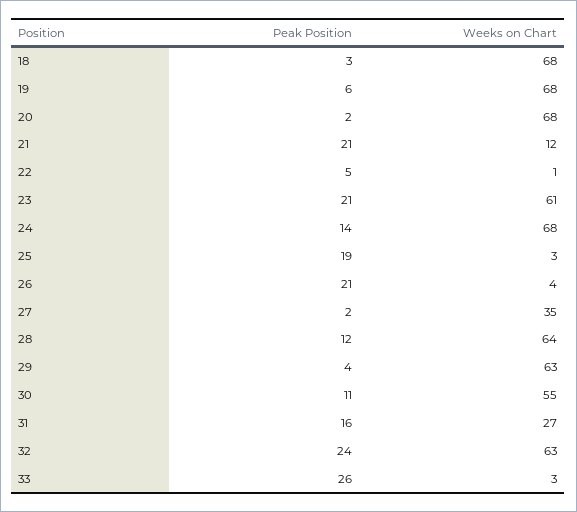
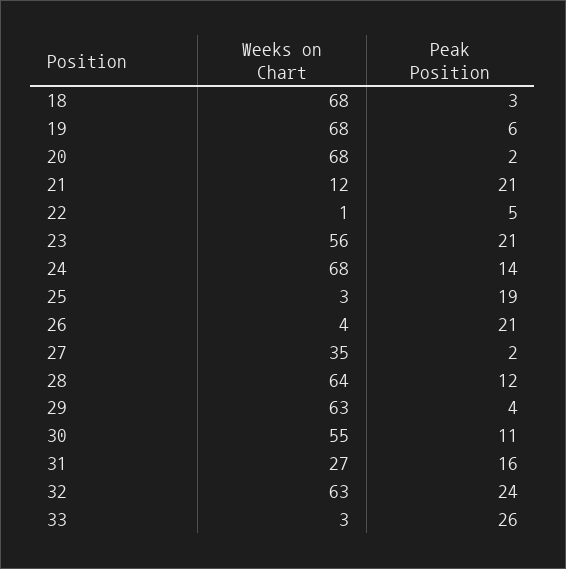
  {
    "Peak Position": {
      "18": 3,
      "19": 6,
      "20": 2,
      "21": 21,
      "22": 5,
      "23": 21,
      "24": 14,
      "25": 19,
      "26": 21,
      "27": 2,
      "28": 12,
      "29": 4,
      "30": 11,
      "31": 16,
      "32": 24,
      "33": 26
    },
    "Weeks on Chart": {
      "18": 68,
      "19": 68,
      "20": 68,
      "21": 12,
      "22": 1,
-     "23": 61,
+     "23": 56,
      "24": 68,
      "25": 3,
      "26": 4,
      "27": 35,
      "28": 64,
      "29": 63,
      "30": 55,
      "31": 27,
      "32": 63,
      "33": 3
    }
  }

